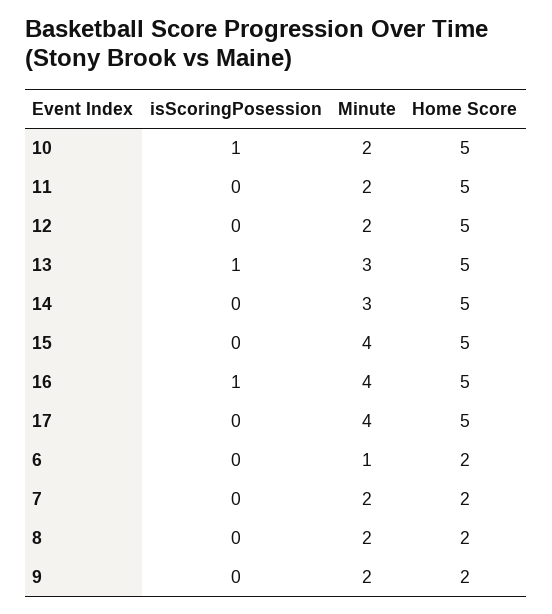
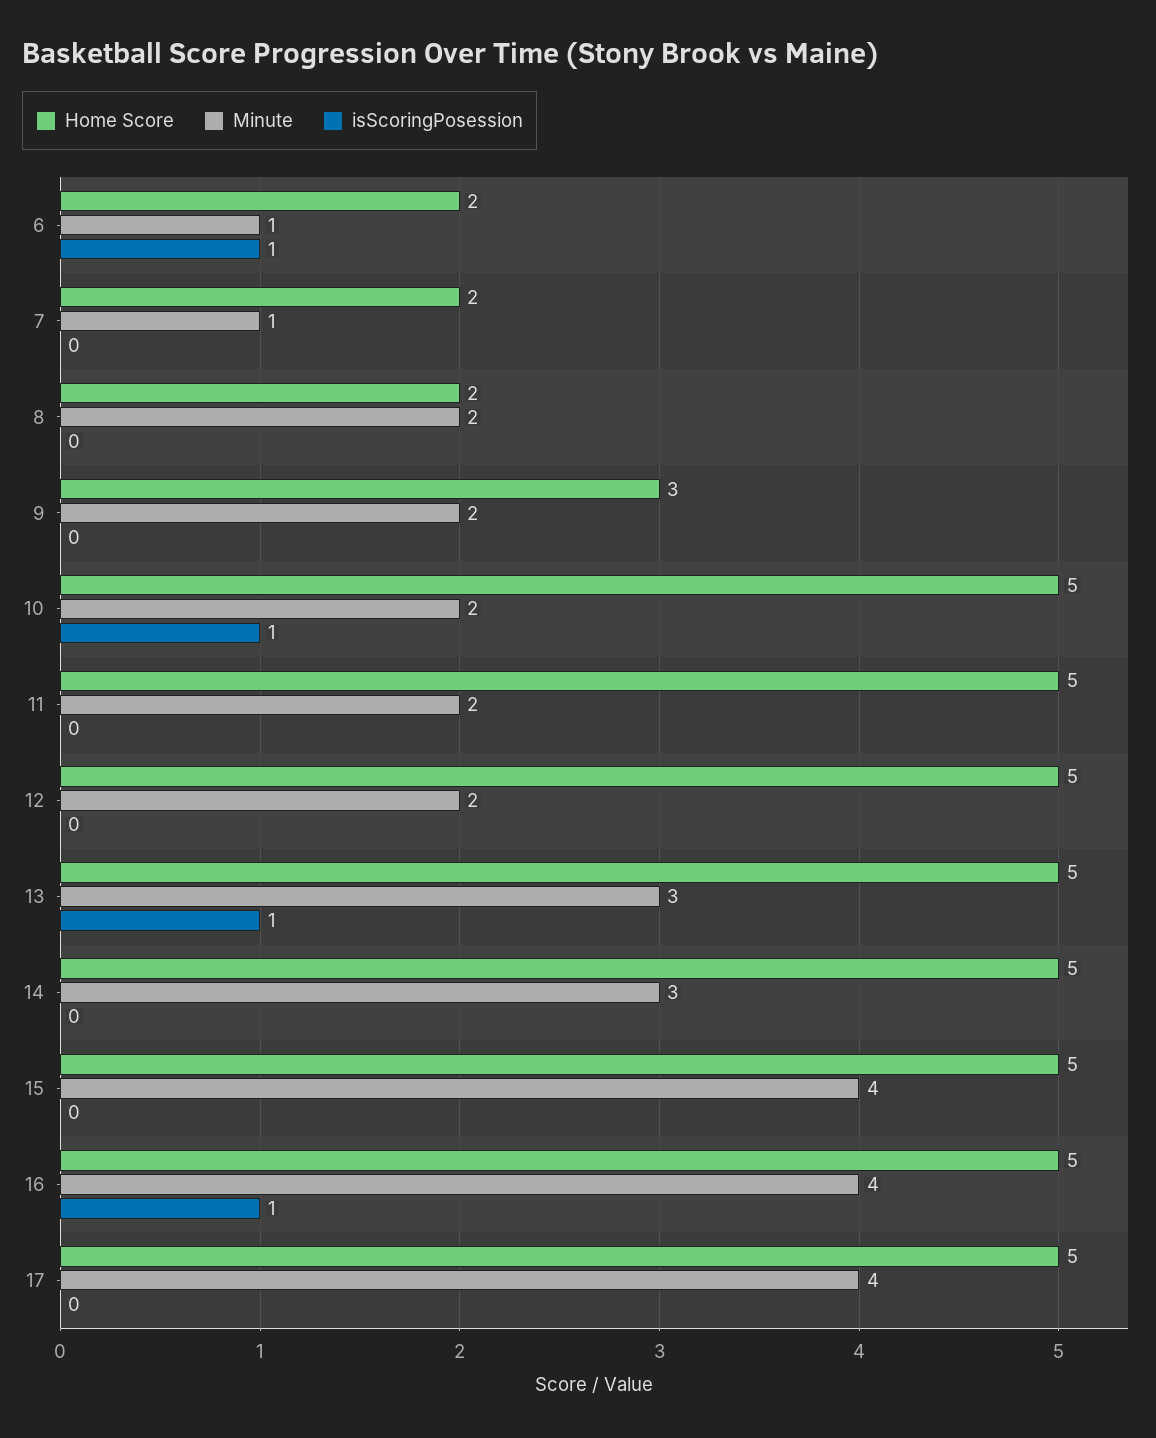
  {
    "isScoringPosession": {
      "10": 1,
      "11": 0,
      "12": 0,
      "13": 1,
      "14": 0,
      "15": 0,
      "16": 1,
      "17": 0,
-     "6": 0,
+     "6": 1,
      "7": 0,
      "8": 0,
      "9": 0
    },
    "Minute": {
      "10": 2,
      "11": 2,
      "12": 2,
      "13": 3,
      "14": 3,
      "15": 4,
      "16": 4,
      "17": 4,
      "6": 1,
-     "7": 2,
+     "7": 1,
      "8": 2,
      "9": 2
    },
    "Home Score": {
      "10": 5,
      "11": 5,
      "12": 5,
      "13": 5,
      "14": 5,
      "15": 5,
      "16": 5,
      "17": 5,
      "6": 2,
      "7": 2,
      "8": 2,
-     "9": 2
+     "9": 3
    }
  }

